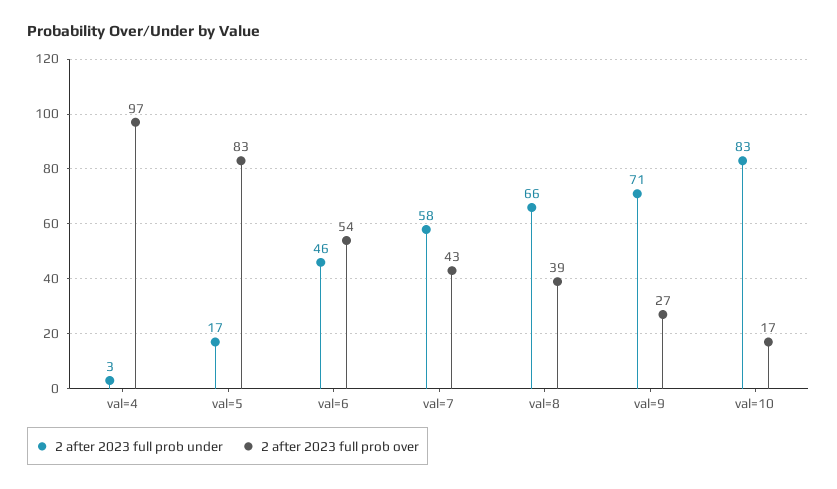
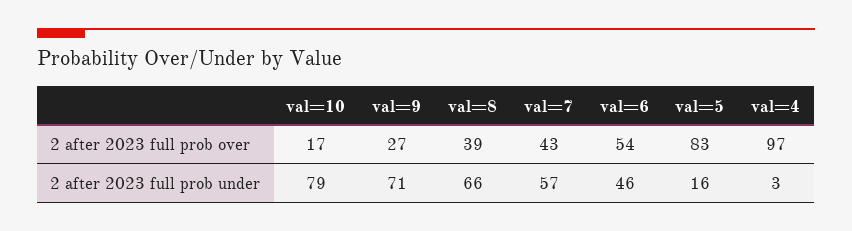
  {
    "2 after 2023 full prob under": {
      "val=4": 3,
-     "val=5": 17,
+     "val=5": 16,
      "val=6": 46,
-     "val=7": 58,
+     "val=7": 57,
      "val=8": 66,
      "val=9": 71,
-     "val=10": 83
+     "val=10": 79
    },
    "2 after 2023 full prob over": {
      "val=4": 97,
      "val=5": 83,
      "val=6": 54,
      "val=7": 43,
      "val=8": 39,
      "val=9": 27,
      "val=10": 17
    }
  }

